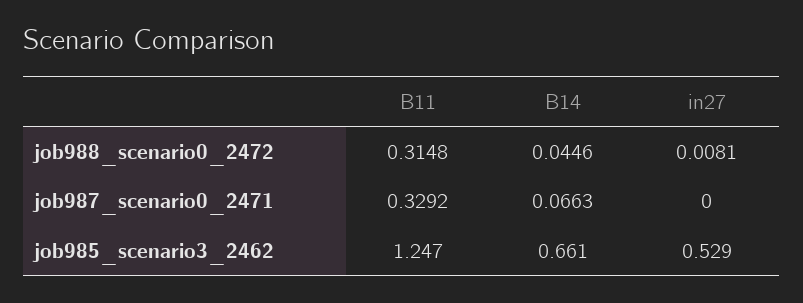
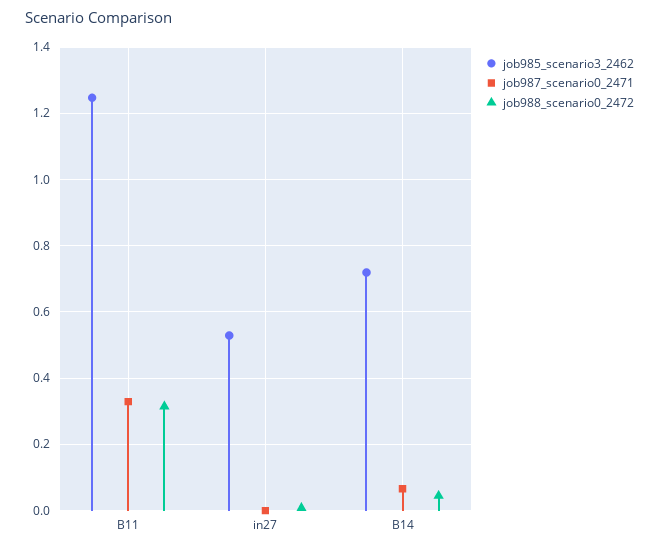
  {
    "job988_scenario0_2472": {
      "B11": 0.3148,
      "B14": 0.0446,
      "in27": 0.0081
    },
    "job987_scenario0_2471": {
      "B11": 0.3292,
      "B14": 0.0663,
      "in27": 0
    },
    "job985_scenario3_2462": {
      "B11": 1.247,
-     "B14": 0.661,
+     "B14": 0.72,
      "in27": 0.529
    }
  }

